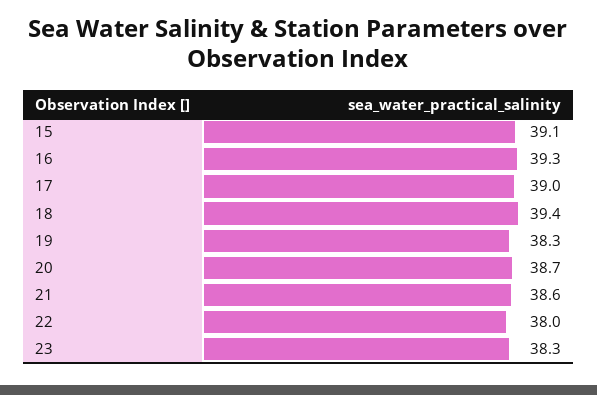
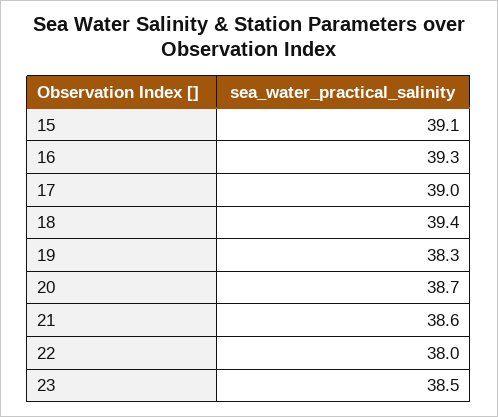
  {
    "15": 39.1,
    "16": 39.3,
    "17": 39,
    "18": 39.4,
    "19": 38.3,
    "20": 38.7,
    "21": 38.6,
    "22": 38,
-   "23": 38.3
+   "23": 38.5
  }

